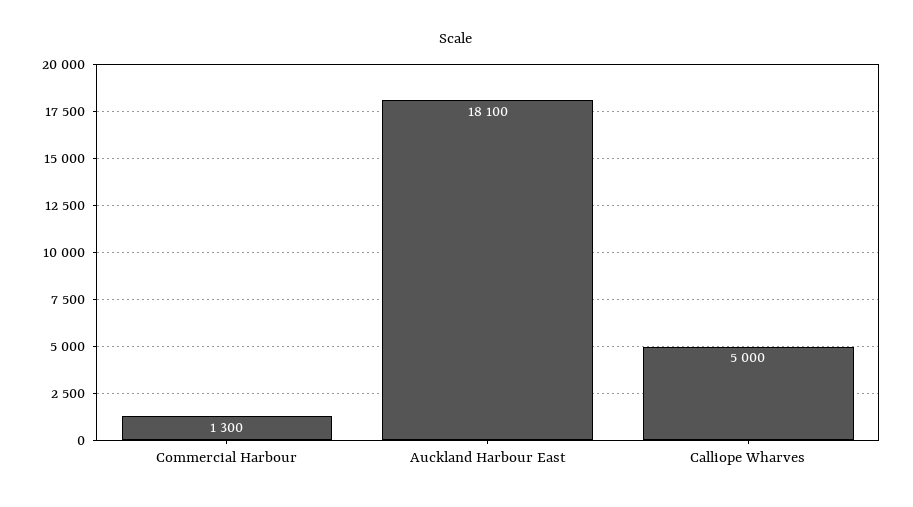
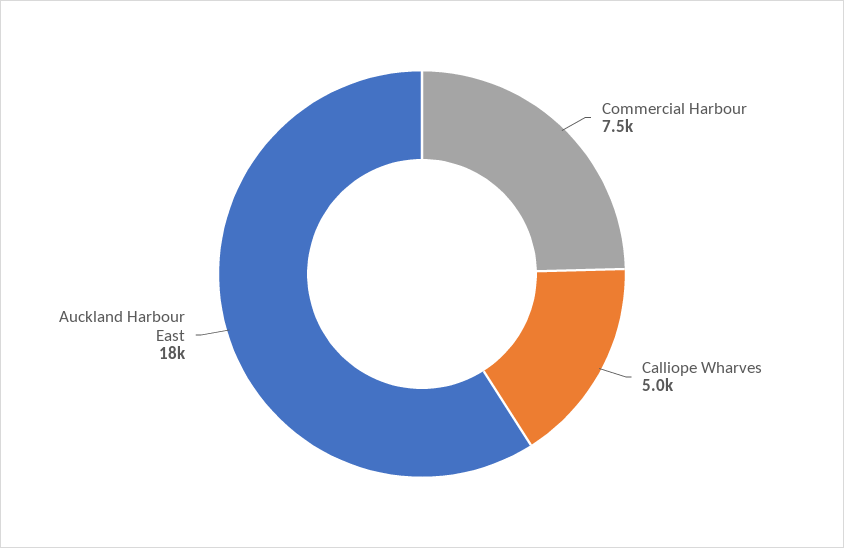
  {
-   "Commercial Harbour": 1300,
+   "Commercial Harbour": 7500,
    "Auckland Harbour East": 18100,
    "Calliope Wharves": 5000
  }

